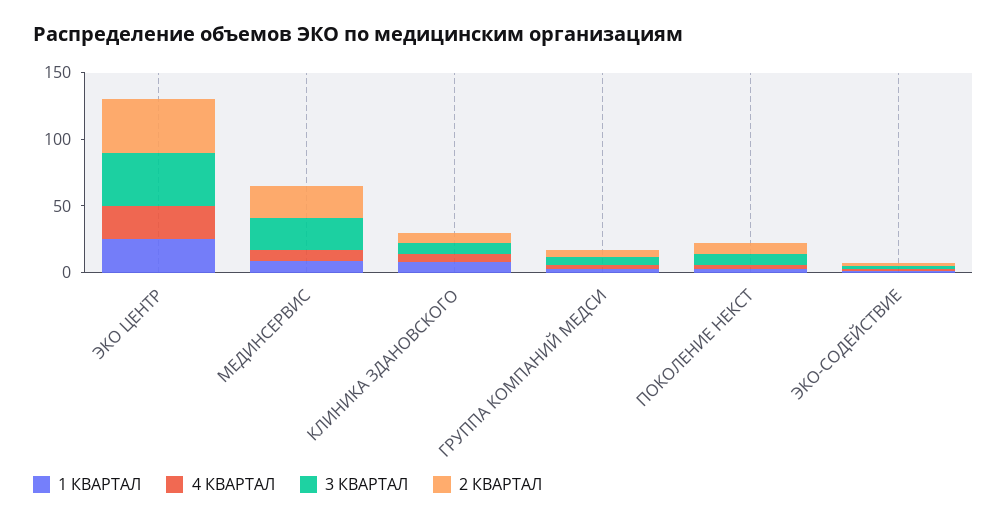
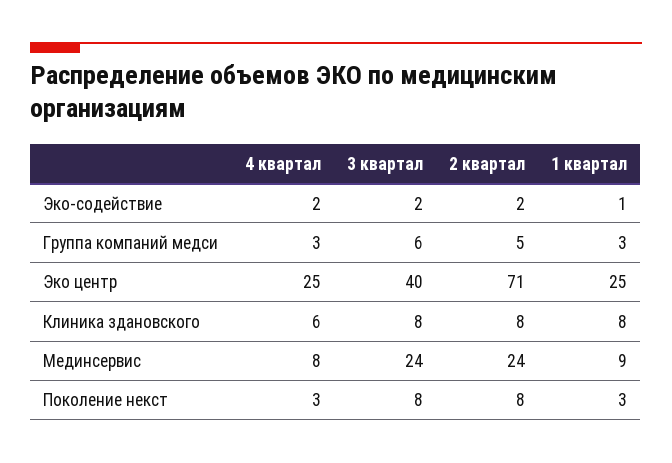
  {
    "1 КВАРТАЛ": {
      "ЭКО ЦЕНТР": 25,
      "МЕДИНСЕРВИС": 9,
      "КЛИНИКА ЗДАНОВСКОГО": 8,
      "ГРУППА КОМПАНИЙ МЕДСИ": 3,
      "ПОКОЛЕНИЕ НЕКСТ": 3,
      "ЭКО-СОДЕЙСТВИЕ": 1
    },
    "4 КВАРТАЛ": {
      "ЭКО ЦЕНТР": 25,
      "МЕДИНСЕРВИС": 8,
      "КЛИНИКА ЗДАНОВСКОГО": 6,
      "ГРУППА КОМПАНИЙ МЕДСИ": 3,
      "ПОКОЛЕНИЕ НЕКСТ": 3,
      "ЭКО-СОДЕЙСТВИЕ": 2
    },
    "3 КВАРТАЛ": {
      "ЭКО ЦЕНТР": 40,
      "МЕДИНСЕРВИС": 24,
      "КЛИНИКА ЗДАНОВСКОГО": 8,
      "ГРУППА КОМПАНИЙ МЕДСИ": 6,
      "ПОКОЛЕНИЕ НЕКСТ": 8,
      "ЭКО-СОДЕЙСТВИЕ": 2
    },
    "2 КВАРТАЛ": {
-     "ЭКО ЦЕНТР": 40,
+     "ЭКО ЦЕНТР": 71,
      "МЕДИНСЕРВИС": 24,
      "КЛИНИКА ЗДАНОВСКОГО": 8,
      "ГРУППА КОМПАНИЙ МЕДСИ": 5,
      "ПОКОЛЕНИЕ НЕКСТ": 8,
      "ЭКО-СОДЕЙСТВИЕ": 2
    }
  }

